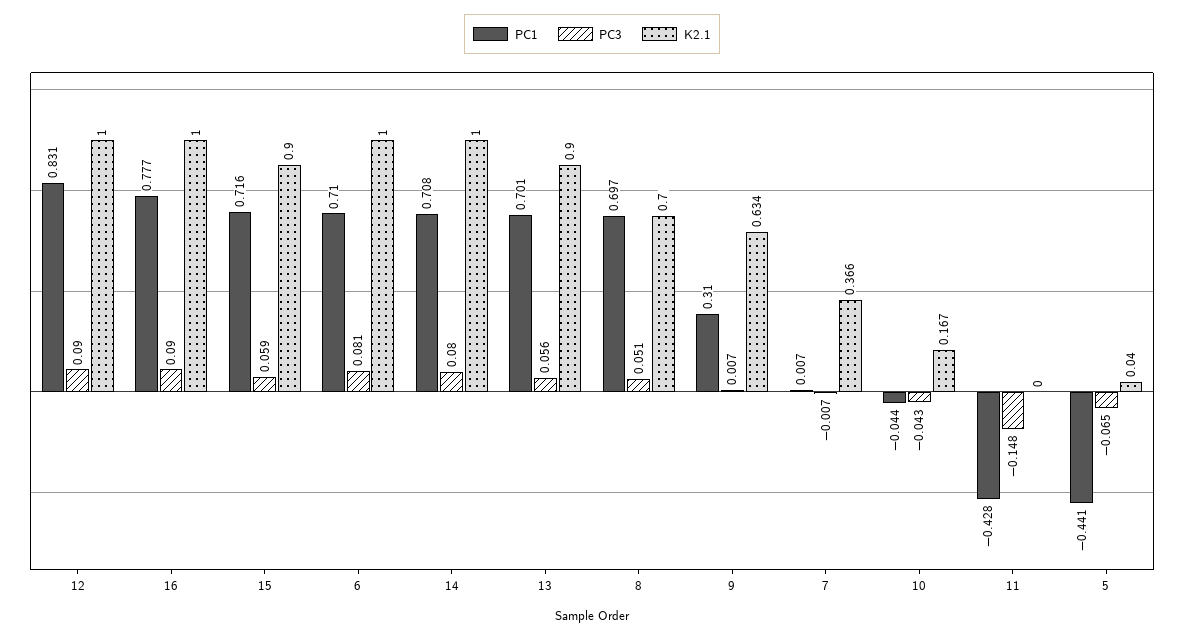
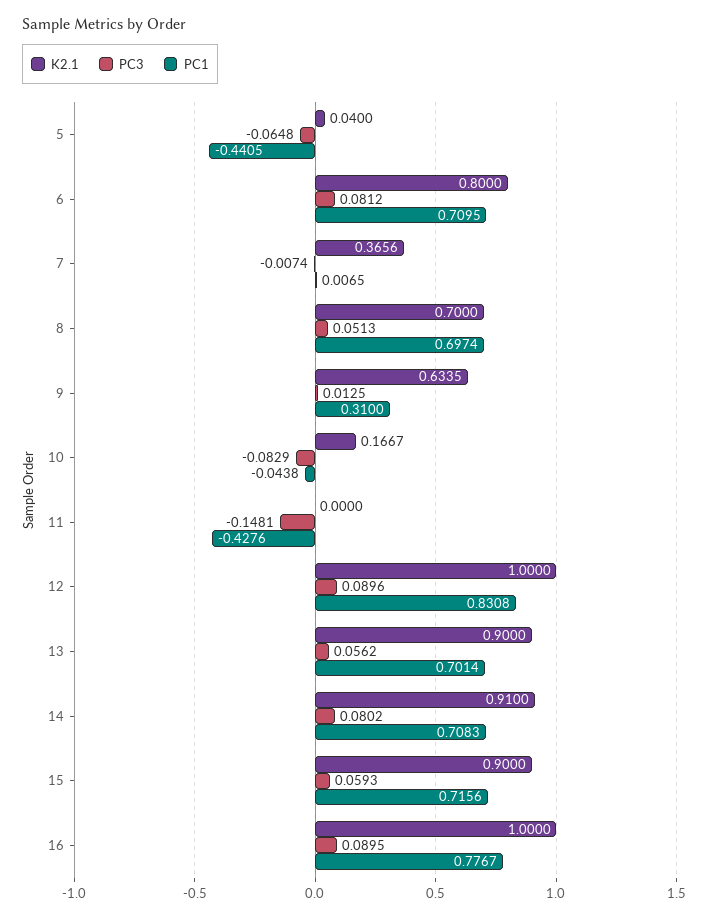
  {
    "PC1": {
      "12": 0.8308,
      "16": 0.7767,
      "15": 0.7156,
      "6": 0.7095,
      "14": 0.7083,
      "13": 0.7014,
      "8": 0.6974,
      "9": 0.31,
      "7": 0.0065,
      "10": -0.0438,
      "11": -0.4276,
      "5": -0.4405
    },
    "PC3": {
      "12": 0.0896,
      "16": 0.0895,
      "15": 0.0593,
      "6": 0.0812,
      "14": 0.0802,
      "13": 0.0562,
      "8": 0.0513,
-     "9": 0.007,
+     "9": 0.0125,
      "7": -0.0074,
-     "10": -0.043,
+     "10": -0.0829,
      "11": -0.1481,
      "5": -0.0648
    },
    "K2.1": {
      "12": 1,
      "16": 1,
      "15": 0.9,
-     "6": 1,
+     "6": 0.8,
-     "14": 1,
+     "14": 0.91,
      "13": 0.9,
      "8": 0.7,
      "9": 0.6335,
      "7": 0.3656,
      "10": 0.1667,
      "11": 0,
      "5": 0.04
    }
  }

